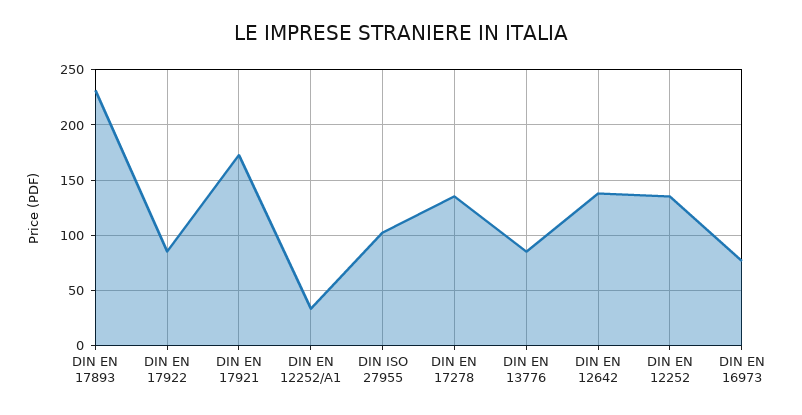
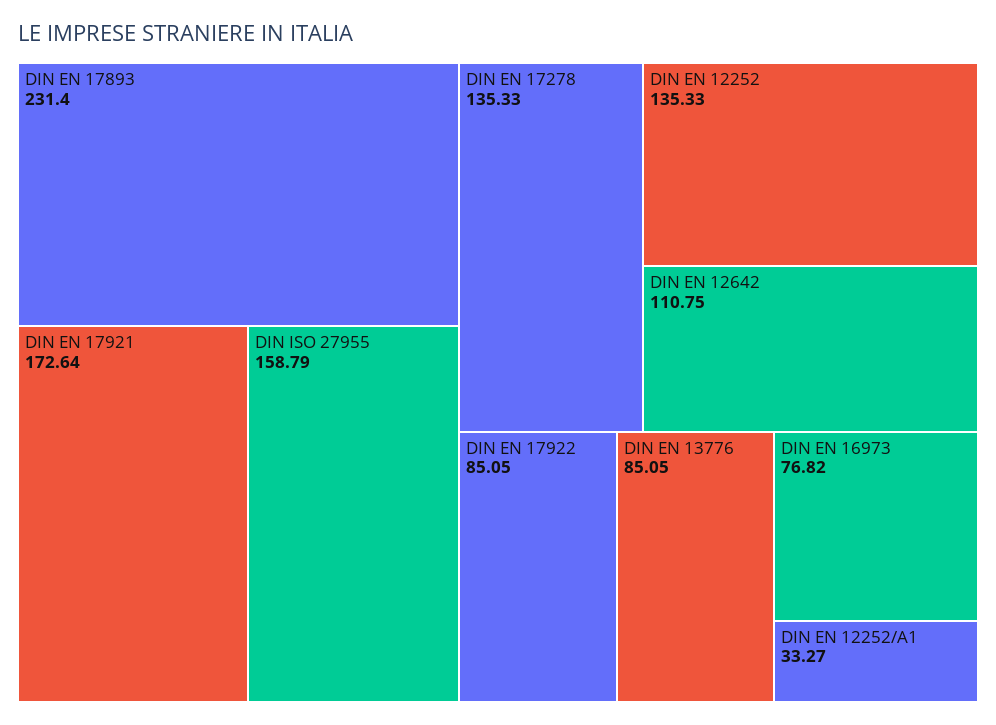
  {
    "DIN EN 17893": 231.4,
    "DIN EN 17922": 85.05,
    "DIN EN 17921": 172.64,
    "DIN EN 12252/A1": 33.27,
-   "DIN ISO 27955": 100,
+   "DIN ISO 27955": 158.79,
    "DIN EN 17278": 135.33,
    "DIN EN 13776": 85.05,
-   "DIN EN 12642": 140,
+   "DIN EN 12642": 110.75,
    "DIN EN 12252": 135.33,
    "DIN EN 16973": 76.82
  }

